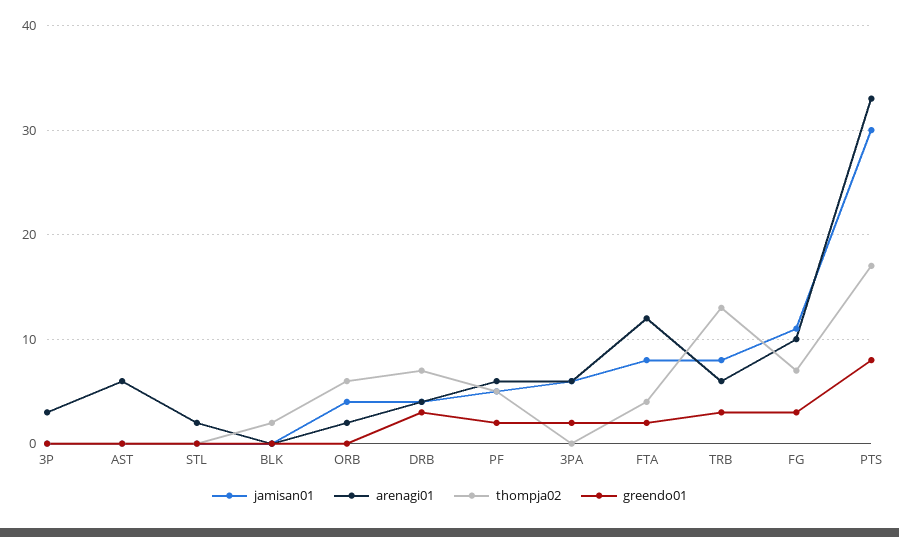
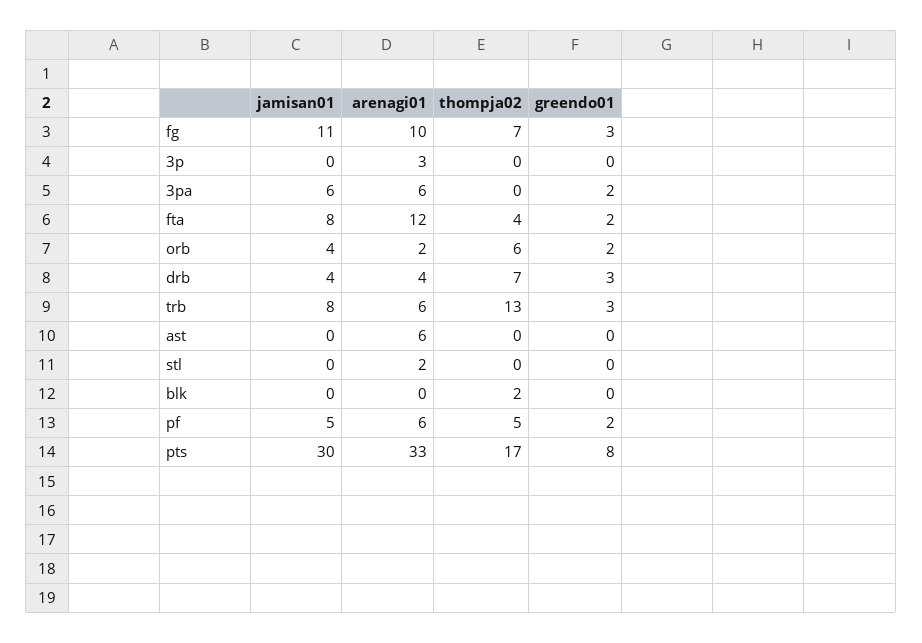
  {
    "jamisan01": {
      "3P": 0,
      "AST": 0,
      "STL": 0,
      "BLK": 0,
      "ORB": 4,
      "DRB": 4,
      "PF": 5,
      "3PA": 6,
      "FTA": 8,
      "TRB": 8,
      "FG": 11,
      "PTS": 30
    },
    "arenagi01": {
      "3P": 3,
      "AST": 6,
      "STL": 2,
      "BLK": 0,
      "ORB": 2,
      "DRB": 4,
      "PF": 6,
      "3PA": 6,
      "FTA": 12,
      "TRB": 6,
      "FG": 10,
      "PTS": 33
    },
    "thompja02": {
      "3P": 0,
      "AST": 0,
      "STL": 0,
      "BLK": 2,
      "ORB": 6,
      "DRB": 7,
      "PF": 5,
      "3PA": 0,
      "FTA": 4,
      "TRB": 13,
      "FG": 7,
      "PTS": 17
    },
    "greendo01": {
      "3P": 0,
      "AST": 0,
      "STL": 0,
      "BLK": 0,
-     "ORB": 0,
+     "ORB": 2,
      "DRB": 3,
      "PF": 2,
      "3PA": 2,
      "FTA": 2,
      "TRB": 3,
      "FG": 3,
      "PTS": 8
    }
  }

